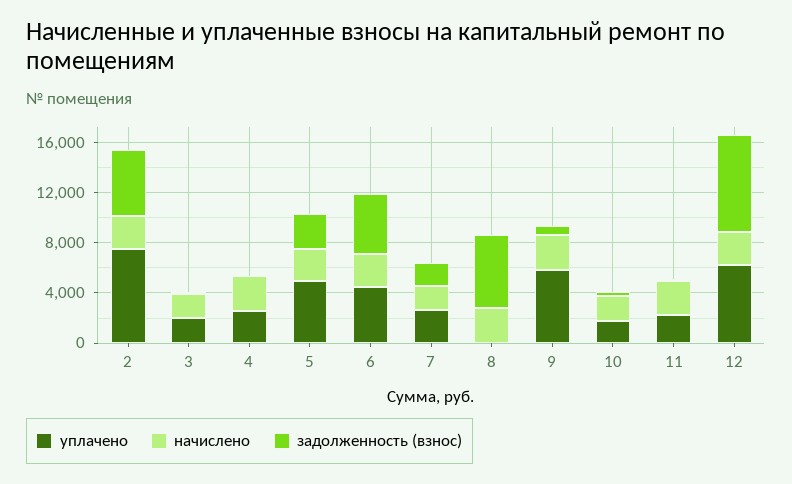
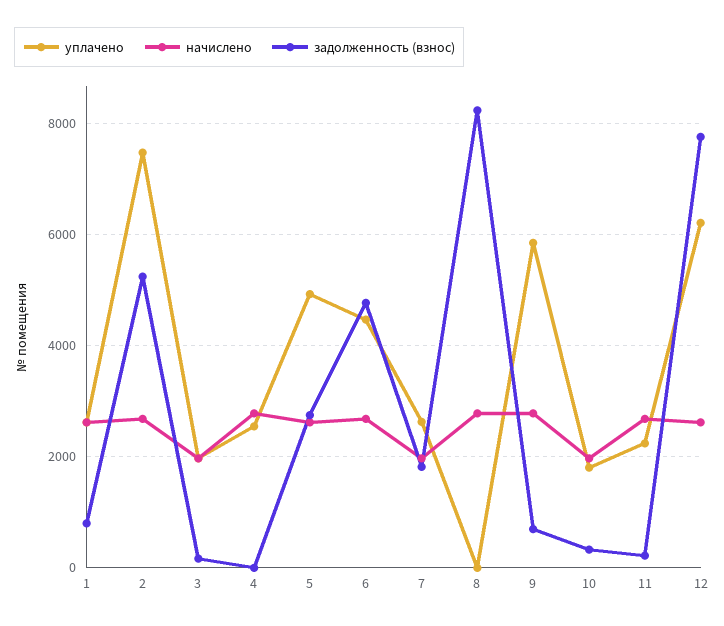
  {
    "уплачено": {
      "2": 7400,
      "3": 2000,
      "4": 2600,
      "5": 5000,
      "6": 4400,
      "7": 2600,
      "8": 0,
      "9": 5800,
      "10": 1800,
      "11": 2200,
-     "12": 6200
+     "12": 6200,
+     "1": 2600
    },
    "начислено": {
      "2": 2600,
      "3": 2000,
      "4": 2800,
      "5": 2600,
      "6": 2600,
      "7": 2000,
      "8": 2800,
      "9": 2800,
      "10": 2000,
      "11": 2600,
-     "12": 2600
+     "12": 2600,
+     "1": 2600
    },
    "задолженность (взнос)": {
      "2": 5200,
      "3": 200,
      "4": 0,
      "5": 2800,
      "6": 4800,
      "7": 1800,
-     "8": 6000,
+     "8": 8200,
      "9": 600,
      "10": 400,
      "11": 200,
-     "12": 7800
+     "12": 7800,
+     "1": 800
    }
  }

